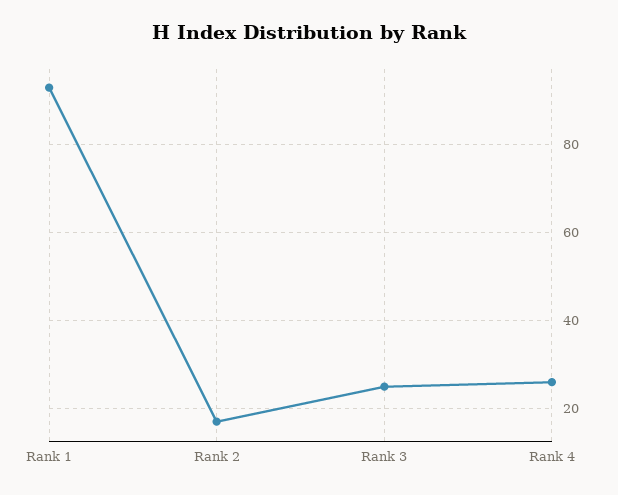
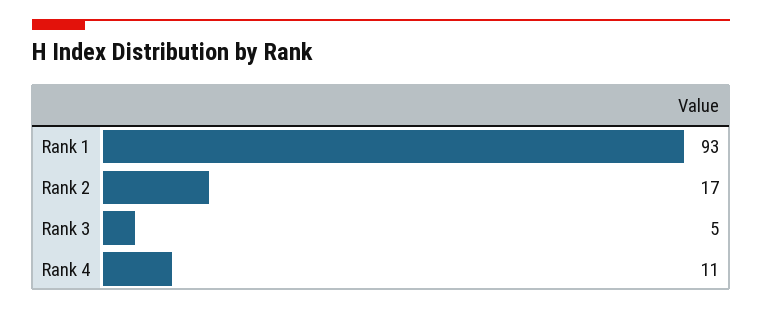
  {
    "Rank 1": 93,
    "Rank 2": 17,
-   "Rank 3": 25,
+   "Rank 3": 5,
-   "Rank 4": 25
+   "Rank 4": 11
  }

